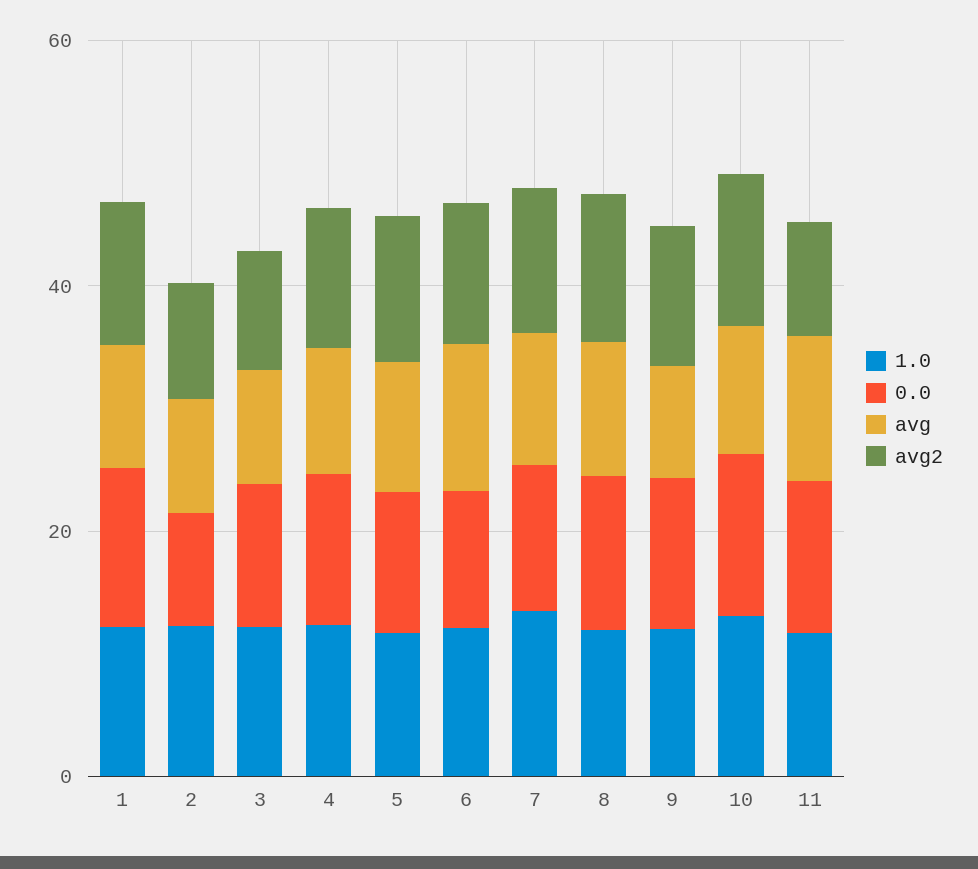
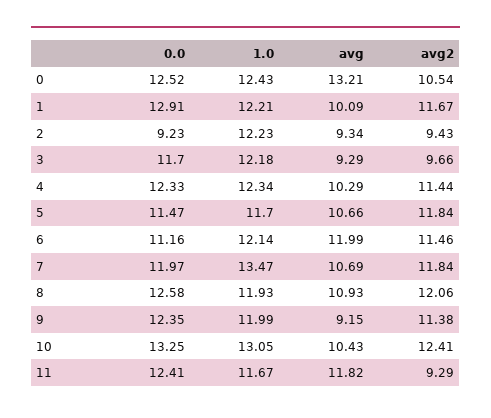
  {
    "1.0": {
      "1": 12.21,
      "2": 12.23,
      "3": 12.18,
      "4": 12.34,
      "5": 11.7,
      "6": 12.14,
      "7": 13.47,
      "8": 11.93,
      "9": 11.99,
      "10": 13.05,
-     "11": 11.67
+     "11": 11.67,
+     "0": 12.43
    },
    "0.0": {
      "1": 12.91,
      "2": 9.23,
      "3": 11.7,
      "4": 12.33,
      "5": 11.47,
      "6": 11.16,
      "7": 11.97,
      "8": 12.58,
      "9": 12.35,
      "10": 13.25,
-     "11": 12.41
+     "11": 12.41,
+     "0": 12.52
    },
    "avg": {
      "1": 10.09,
      "2": 9.34,
      "3": 9.29,
      "4": 10.29,
      "5": 10.66,
      "6": 11.99,
      "7": 10.69,
      "8": 10.93,
      "9": 9.15,
      "10": 10.43,
-     "11": 11.82
+     "11": 11.82,
+     "0": 13.21
    },
    "avg2": {
      "1": 11.67,
      "2": 9.43,
      "3": 9.66,
      "4": 11.44,
      "5": 11.84,
      "6": 11.46,
      "7": 11.84,
      "8": 12.06,
      "9": 11.38,
      "10": 12.41,
-     "11": 9.29
+     "11": 9.29,
+     "0": 10.54
    }
  }

